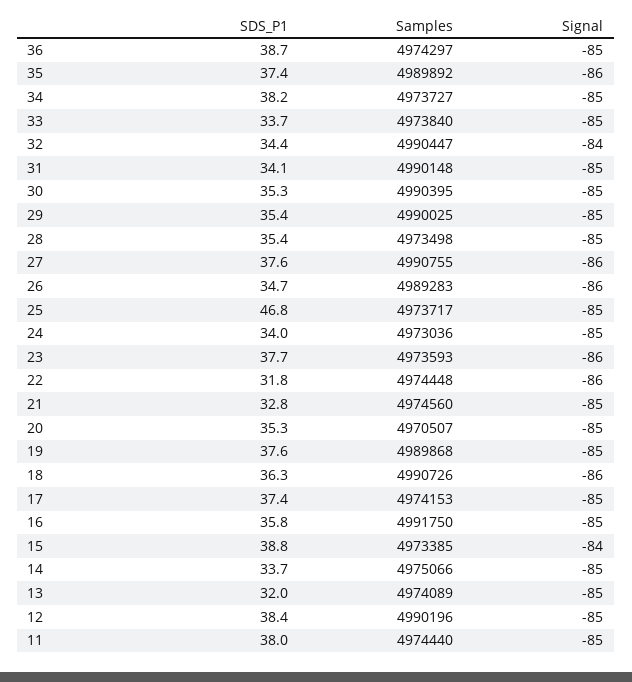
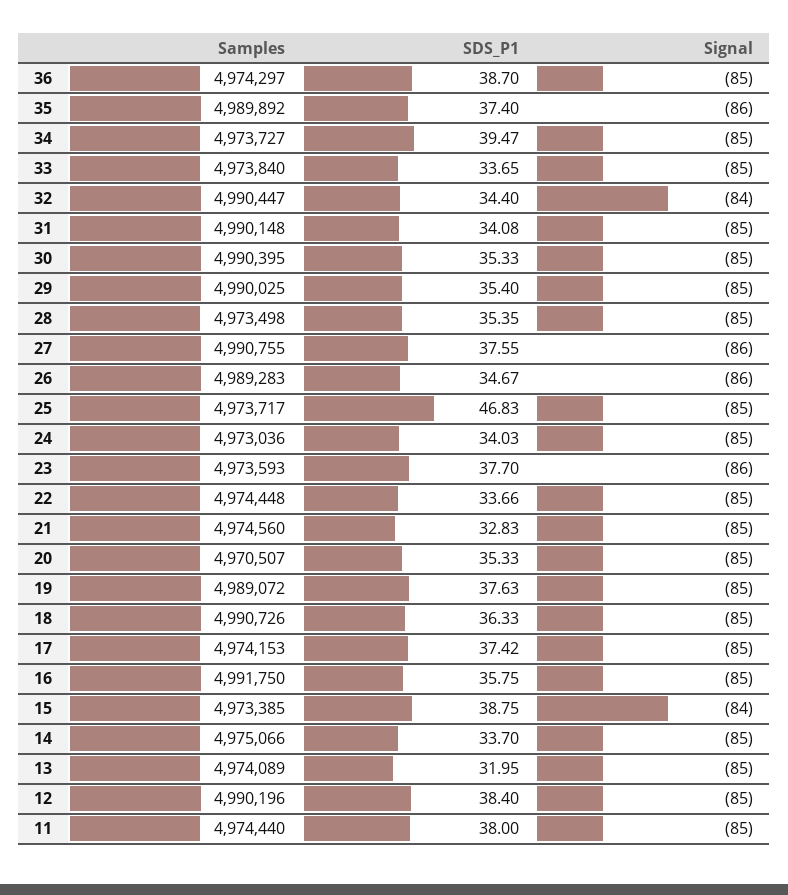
  {
    "SDS_P1": {
      "36": 38.7,
      "35": 37.4,
-     "34": 38.2,
+     "34": 39.47,
      "33": 33.65,
      "32": 34.4,
      "31": 34.08,
      "30": 35.33,
      "29": 35.4,
      "28": 35.35,
      "27": 37.55,
      "26": 34.67,
      "25": 46.83,
      "24": 34.03,
      "23": 37.7,
-     "22": 31.8,
+     "22": 33.66,
      "21": 32.83,
      "20": 35.33,
      "19": 37.63,
      "18": 36.33,
      "17": 37.42,
      "16": 35.75,
      "15": 38.75,
      "14": 33.7,
      "13": 31.95,
      "12": 38.4,
      "11": 38
    },
    "Samples": {
      "36": 4974297,
      "35": 4989892,
      "34": 4973727,
      "33": 4973840,
      "32": 4990447,
      "31": 4990148,
      "30": 4990395,
      "29": 4990025,
      "28": 4973498,
      "27": 4990755,
      "26": 4989283,
      "25": 4973717,
      "24": 4973036,
      "23": 4973593,
      "22": 4974448,
      "21": 4974560,
      "20": 4970507,
-     "19": 4989868,
+     "19": 4989072,
      "18": 4990726,
      "17": 4974153,
      "16": 4991750,
      "15": 4973385,
      "14": 4975066,
      "13": 4974089,
      "12": 4990196,
      "11": 4974440
    },
    "Signal": {
      "36": -85,
      "35": -86,
      "34": -85,
      "33": -85,
      "32": -84,
      "31": -85,
      "30": -85,
      "29": -85,
      "28": -85,
      "27": -86,
      "26": -86,
      "25": -85,
      "24": -85,
      "23": -86,
-     "22": -86,
+     "22": -85,
      "21": -85,
      "20": -85,
      "19": -85,
-     "18": -86,
+     "18": -85,
      "17": -85,
      "16": -85,
      "15": -84,
      "14": -85,
      "13": -85,
      "12": -85,
      "11": -85
    }
  }

